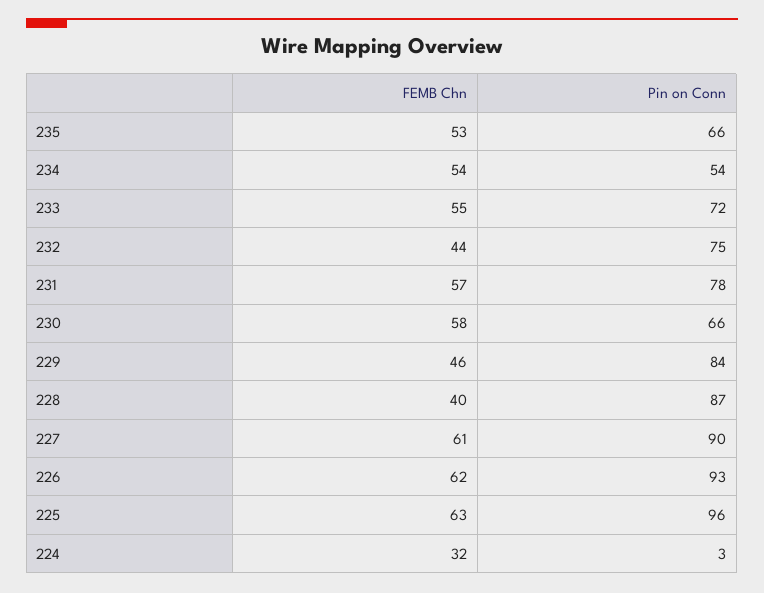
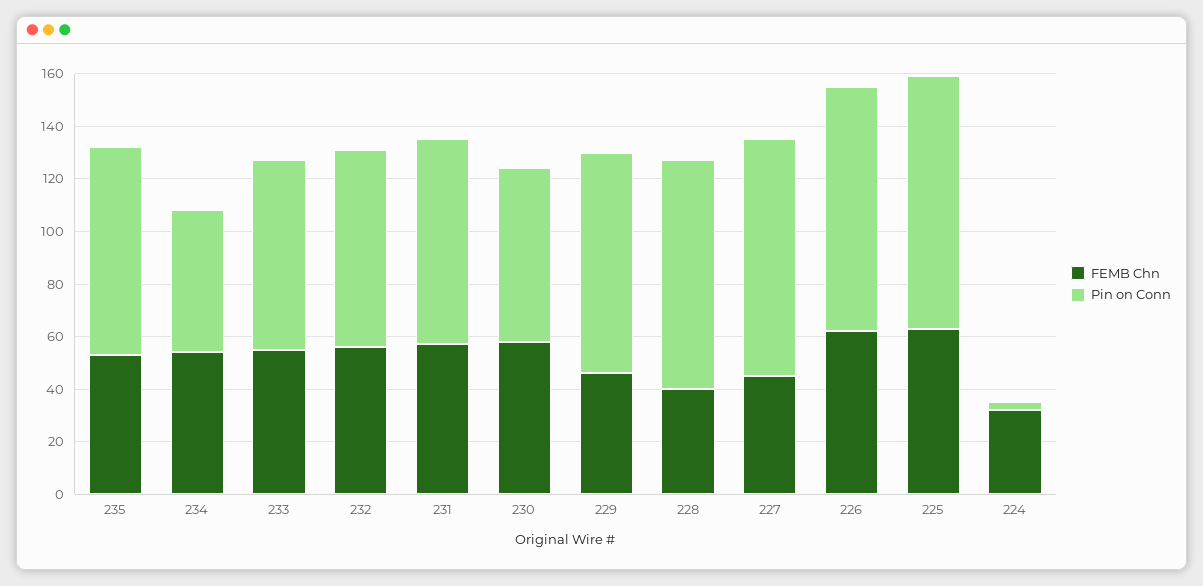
  {
    "FEMB Chn": {
      "235": 53,
      "234": 54,
      "233": 55,
-     "232": 44,
+     "232": 55,
      "231": 57,
      "230": 58,
      "229": 46,
      "228": 40,
-     "227": 61,
+     "227": 45,
      "226": 62,
      "225": 63,
      "224": 32
    },
    "Pin on Conn": {
-     "235": 66,
+     "235": 80,
      "234": 54,
      "233": 72,
      "232": 75,
      "231": 78,
      "230": 66,
      "229": 84,
      "228": 87,
      "227": 90,
      "226": 93,
      "225": 96,
      "224": 3
    }
  }

